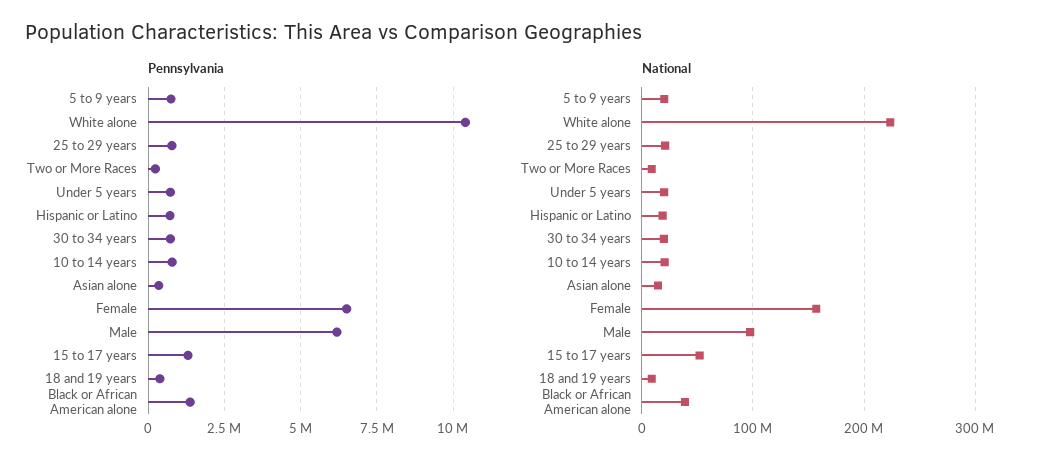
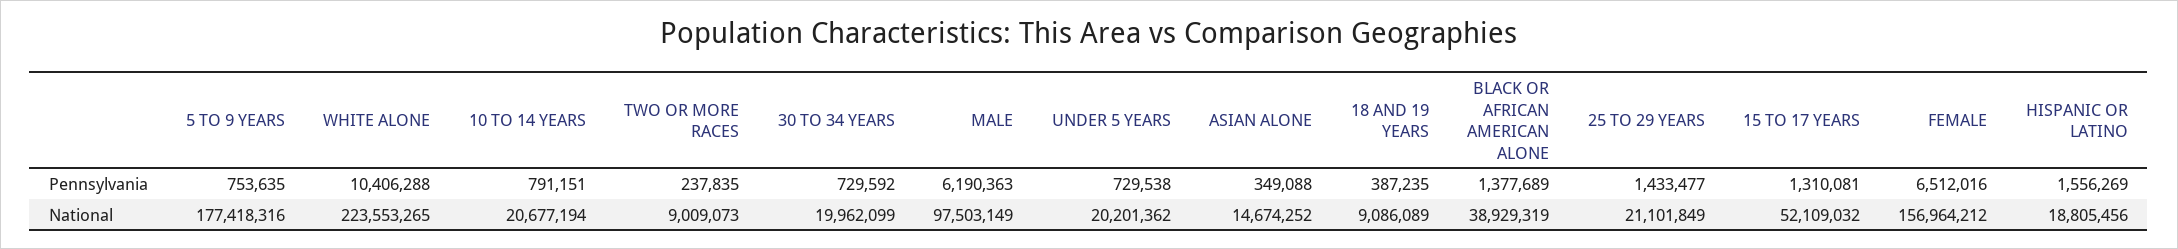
  {
    "Pennsylvania": {
      "5 to 9 years": 753635,
      "White alone": 10406288,
-     "25 to 29 years": 750000,
+     "25 to 29 years": 1433477,
      "Two or More Races": 237835,
      "Under 5 years": 729538,
-     "Hispanic or Latino": 750000,
+     "Hispanic or Latino": 1556269,
      "30 to 34 years": 729592,
      "10 to 14 years": 791151,
      "Asian alone": 349088,
      "Female": 6512016,
      "Male": 6190363,
      "15 to 17 years": 1310081,
      "18 and 19 years": 387235,
      "Black or African American alone": 1377689
    },
    "National": {
-     "5 to 9 years": 20000000,
+     "5 to 9 years": 177418316,
      "White alone": 223553265,
      "25 to 29 years": 21101849,
      "Two or More Races": 9009073,
      "Under 5 years": 20201362,
      "Hispanic or Latino": 18805456,
      "30 to 34 years": 19962099,
      "10 to 14 years": 20677194,
      "Asian alone": 14674252,
      "Female": 156964212,
      "Male": 97503149,
      "15 to 17 years": 52109032,
      "18 and 19 years": 9086089,
      "Black or African American alone": 38929319
    }
  }

